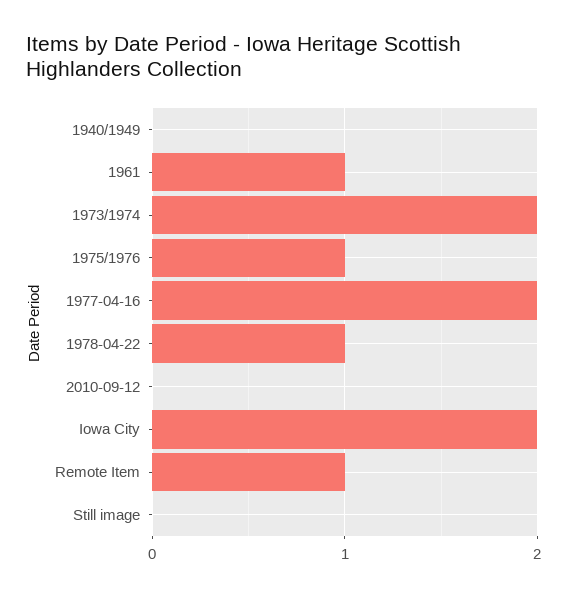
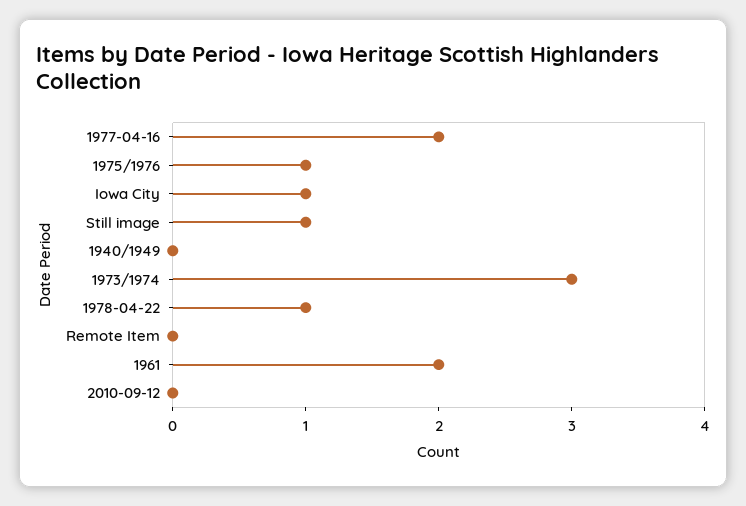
  {
    "1940/1949": 0,
-   "1961": 1,
+   "1961": 2,
-   "1973/1974": 2,
+   "1973/1974": 3,
    "1975/1976": 1,
    "1977-04-16": 2,
    "1978-04-22": 1,
    "2010-09-12": 0,
-   "Iowa City": 2,
+   "Iowa City": 1,
-   "Remote Item": 1,
+   "Remote Item": 0,
-   "Still image": 0
+   "Still image": 1
  }

